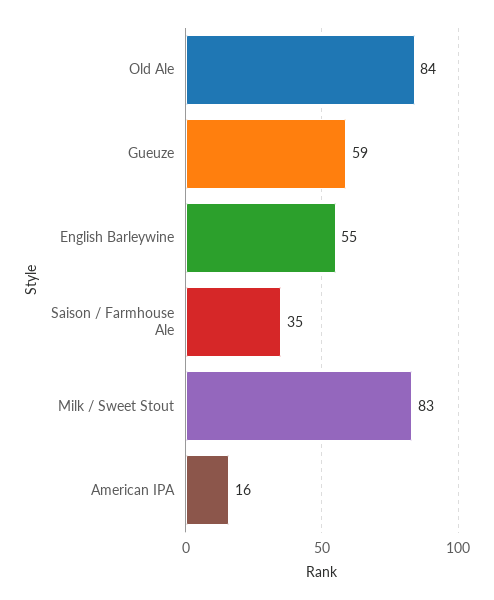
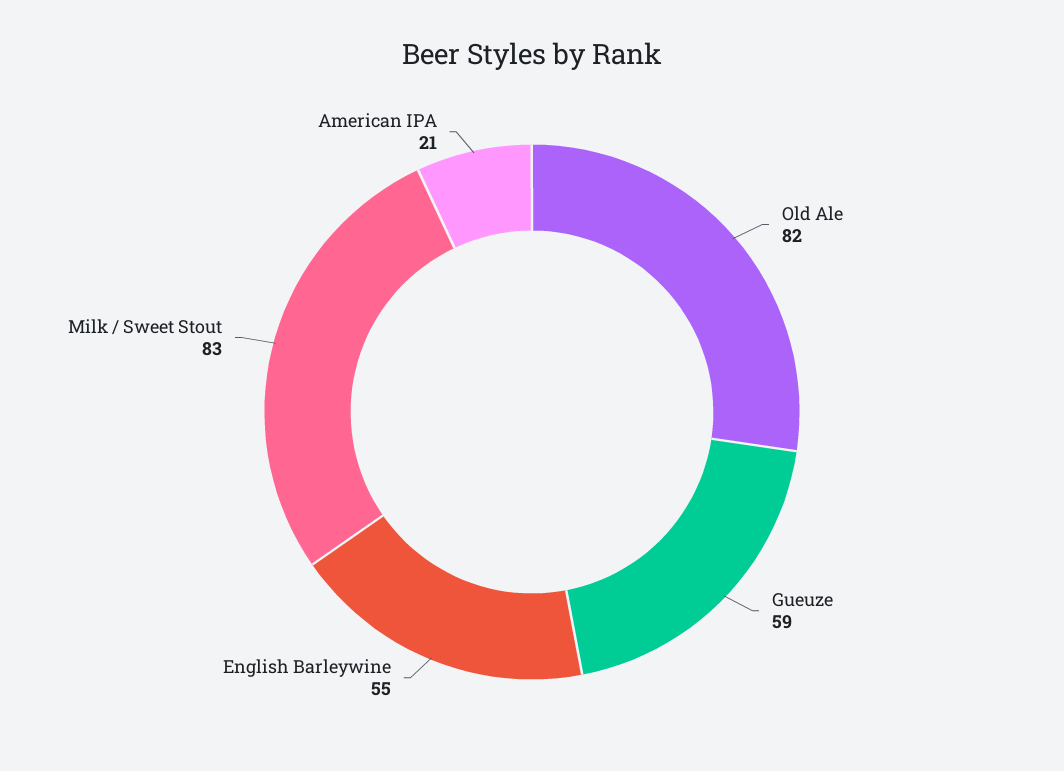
  {
-   "Old Ale": 84,
+   "Old Ale": 82,
    "Gueuze": 59,
    "English Barleywine": 55,
-   "Saison / Farmhouse Ale": 35,
    "Milk / Sweet Stout": 83,
-   "American IPA": 16
+   "American IPA": 21
  }

